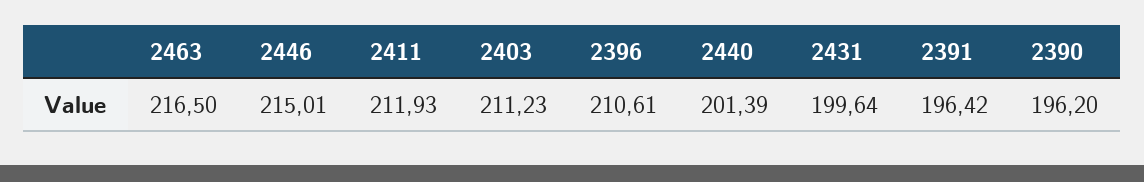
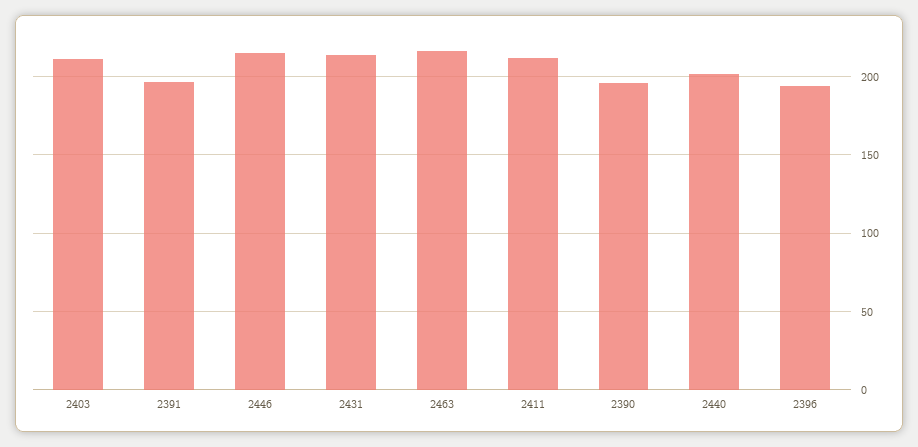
  {
    "2463": 216.5,
    "2446": 215.01,
    "2411": 211.93,
    "2403": 211.23,
-   "2396": 210.61,
+   "2396": 195,
    "2440": 201.39,
-   "2431": 199.64,
+   "2431": 215,
    "2391": 196.42,
    "2390": 196.2
  }

